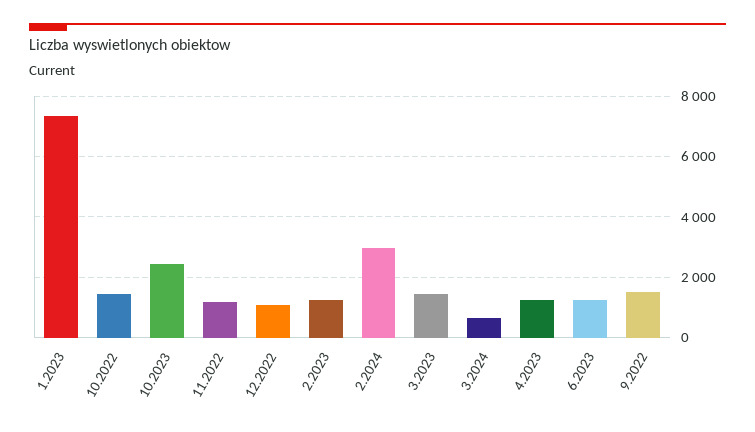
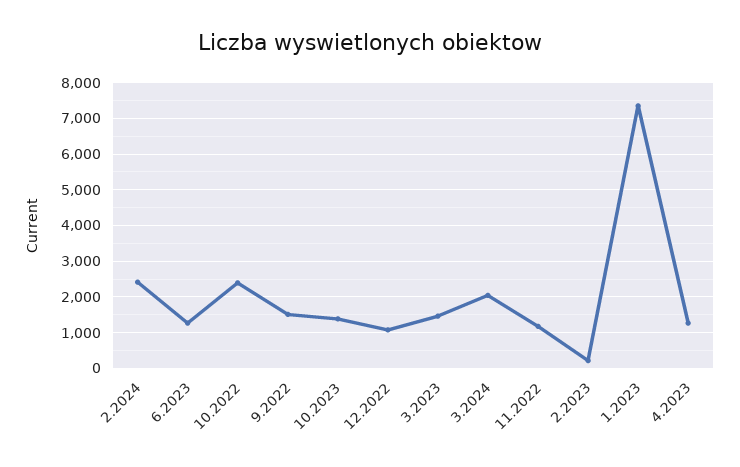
  {
    "1.2023": 7400,
-   "10.2022": 1400,
+   "10.2022": 2400,
-   "10.2023": 2400,
+   "10.2023": 1400,
    "11.2022": 1200,
    "12.2022": 1000,
-   "2.2023": 1200,
+   "2.2023": 200,
-   "2.2024": 3000,
+   "2.2024": 2400,
    "3.2023": 1400,
-   "3.2024": 600,
+   "3.2024": 2000,
    "4.2023": 1200,
    "6.2023": 1200,
    "9.2022": 1600
  }

